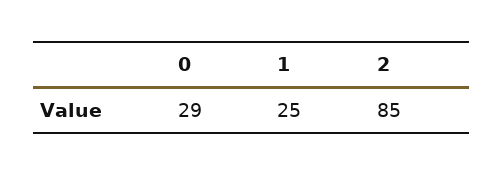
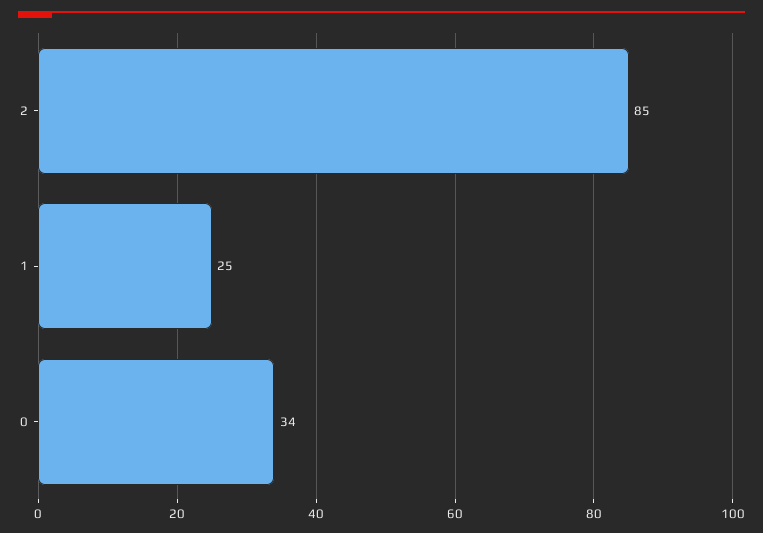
  {
-   "0": 29,
+   "0": 34,
    "1": 25,
    "2": 85
  }

